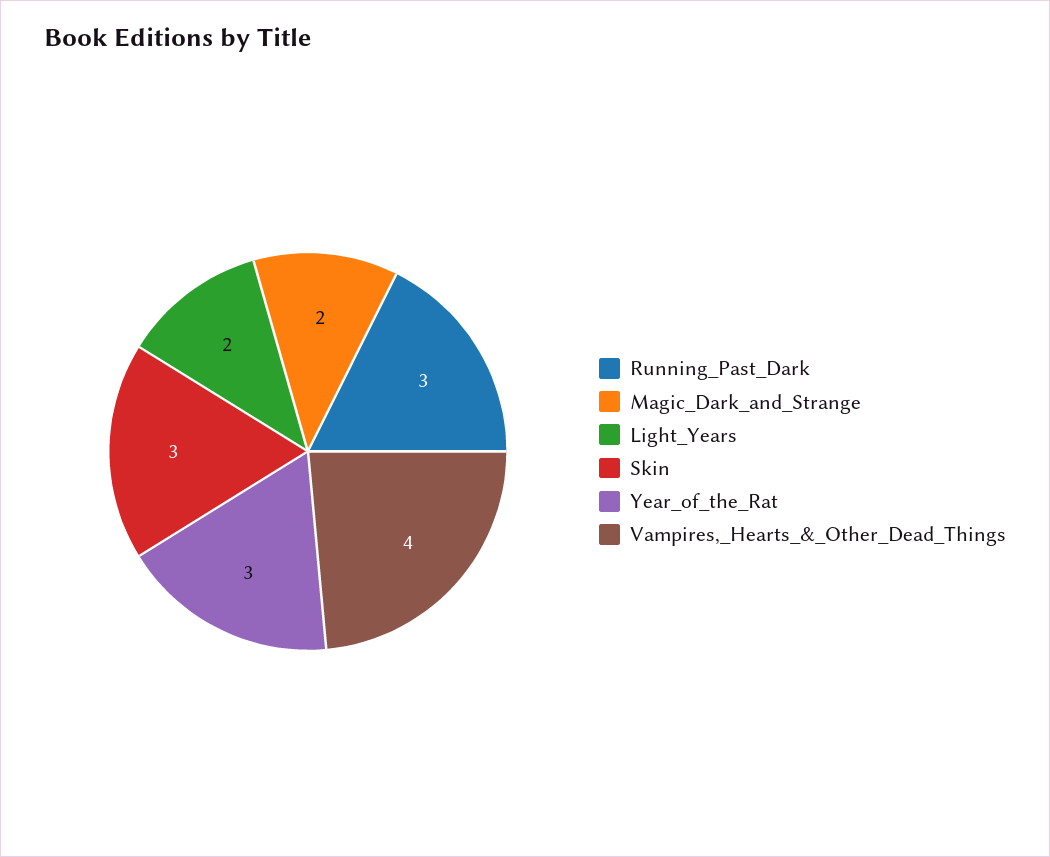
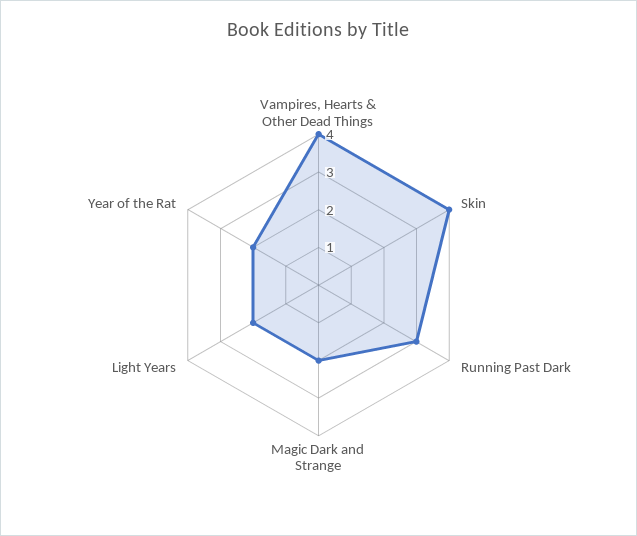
  {
    "Running_Past_Dark": 3,
    "Magic_Dark_and_Strange": 2,
    "Light_Years": 2,
-   "Skin": 3,
+   "Skin": 4,
-   "Year_of_the_Rat": 3,
+   "Year_of_the_Rat": 2,
    "Vampires,_Hearts_&_Other_Dead_Things": 4
  }

